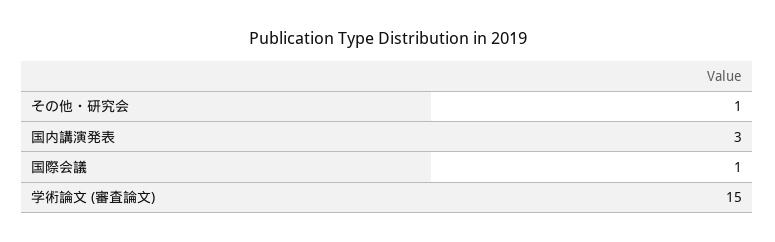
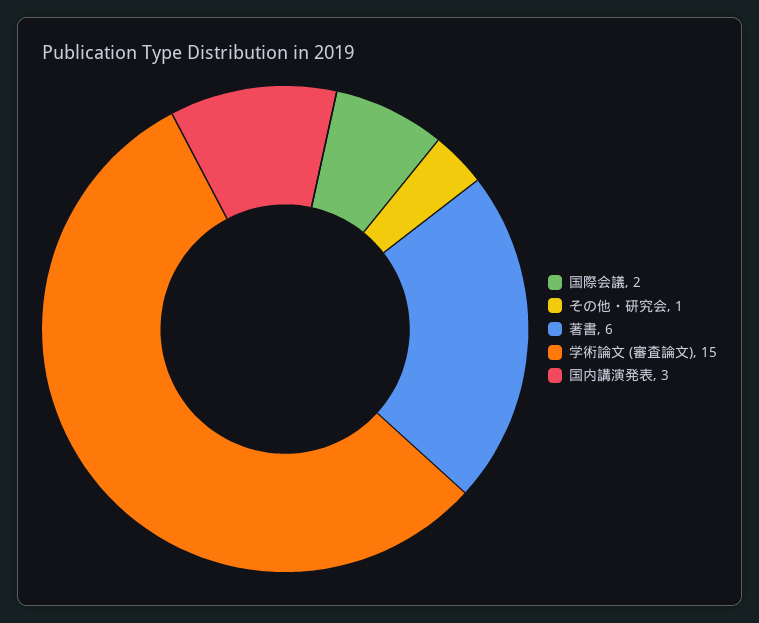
  {
    "その他・研究会": 1,
    "国内講演発表": 3,
-   "国際会議": 1,
+   "国際会議": 2,
-   "学術論文 (審査論文)": 15
+   "学術論文 (審査論文)": 15,
+   "著書": 6
  }

